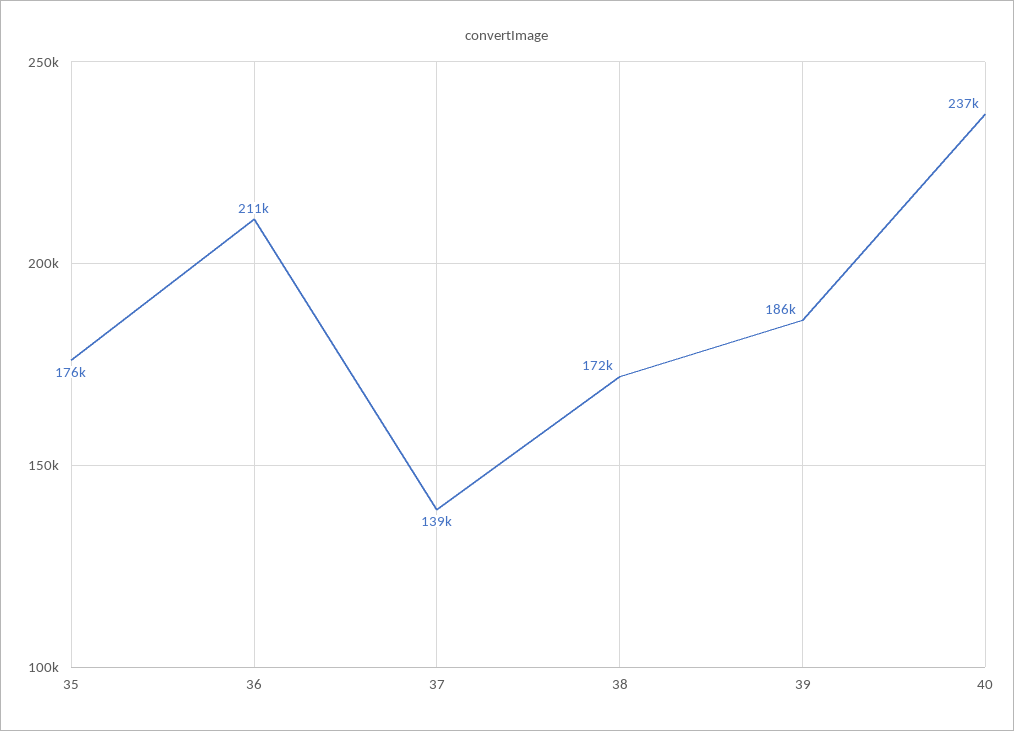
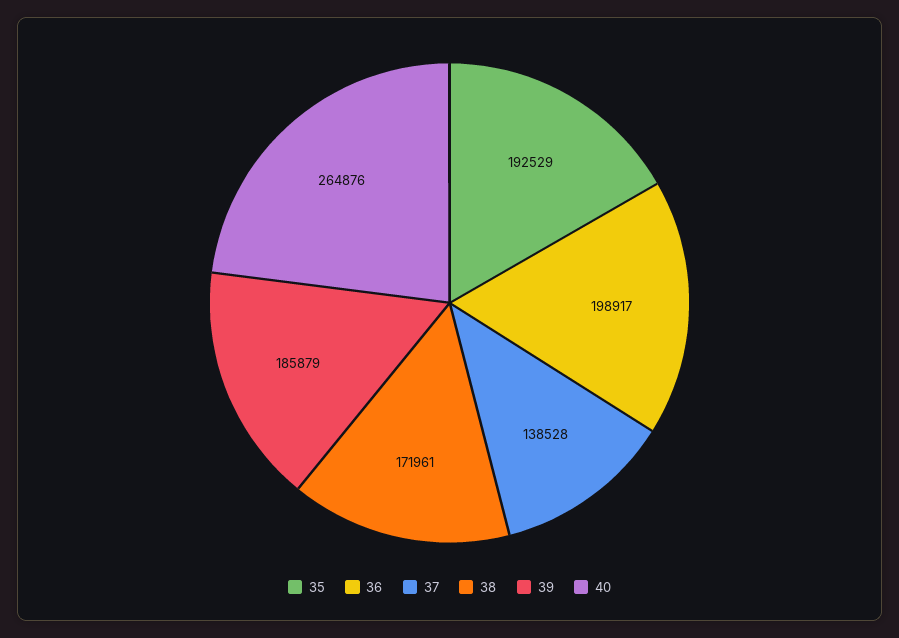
  {
-   "35": 176000,
+   "35": 192529,
-   "36": 211000,
+   "36": 198917,
    "37": 138528,
    "38": 171961,
    "39": 185879,
-   "40": 237000
+   "40": 264876
  }

